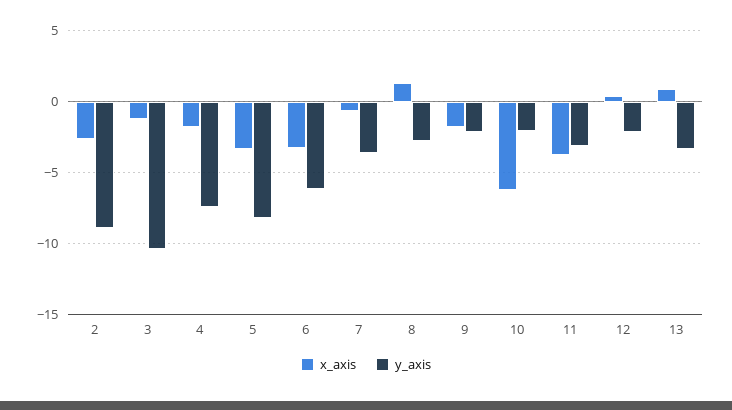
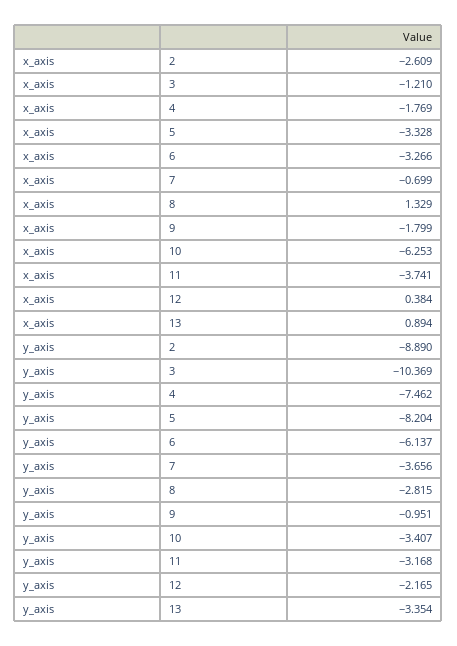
  {
    "x_axis": {
      "2": -2.609,
      "3": -1.21,
      "4": -1.769,
      "5": -3.328,
      "6": -3.266,
      "7": -0.699,
      "8": 1.329,
      "9": -1.799,
      "10": -6.253,
      "11": -3.741,
      "12": 0.384,
      "13": 0.894
    },
    "y_axis": {
      "2": -8.89,
      "3": -10.369,
      "4": -7.462,
      "5": -8.204,
      "6": -6.137,
      "7": -3.656,
      "8": -2.815,
-     "9": -2,
+     "9": -0.951,
-     "10": -2,
+     "10": -3.407,
      "11": -3.168,
      "12": -2.165,
      "13": -3.354
    }
  }

